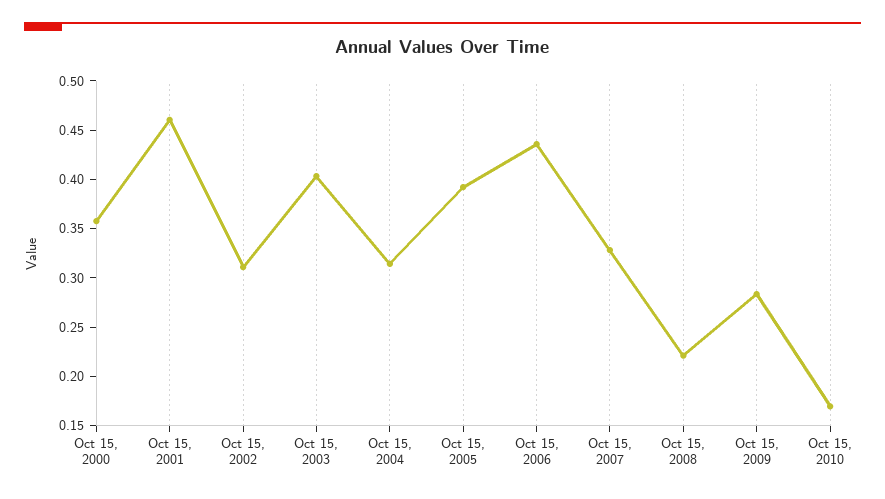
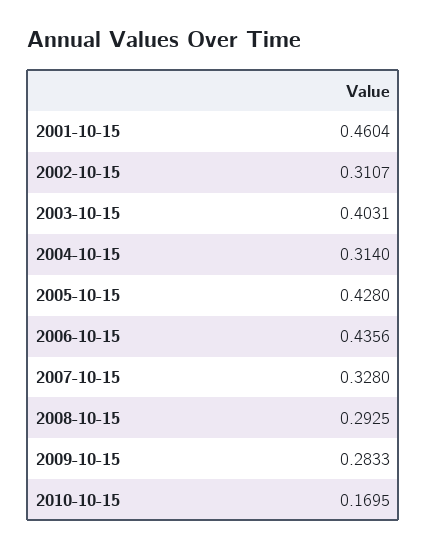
  {
-   "Oct 15, 2000": 0.36,
    "Oct 15, 2001": 0.4604,
    "Oct 15, 2002": 0.3107,
    "Oct 15, 2003": 0.4031,
    "Oct 15, 2004": 0.314,
-   "Oct 15, 2005": 0.39,
+   "Oct 15, 2005": 0.428,
    "Oct 15, 2006": 0.4356,
    "Oct 15, 2007": 0.328,
-   "Oct 15, 2008": 0.22,
+   "Oct 15, 2008": 0.2925,
    "Oct 15, 2009": 0.2833,
    "Oct 15, 2010": 0.1695
  }

